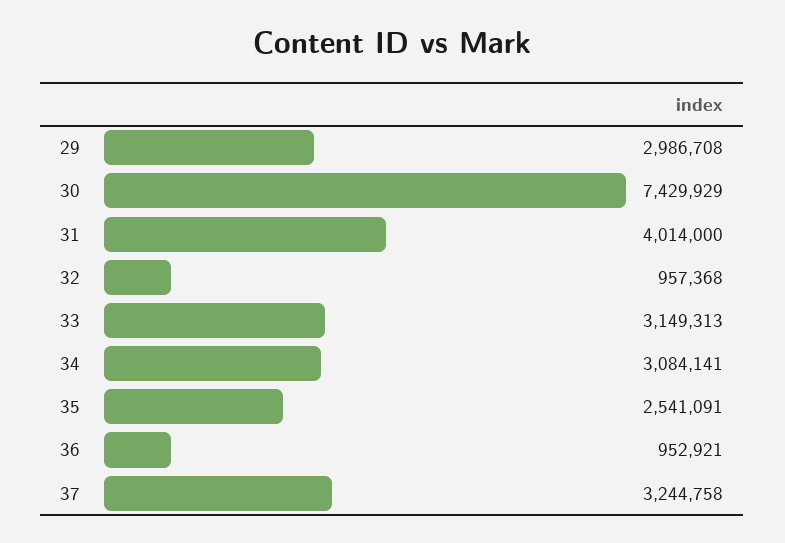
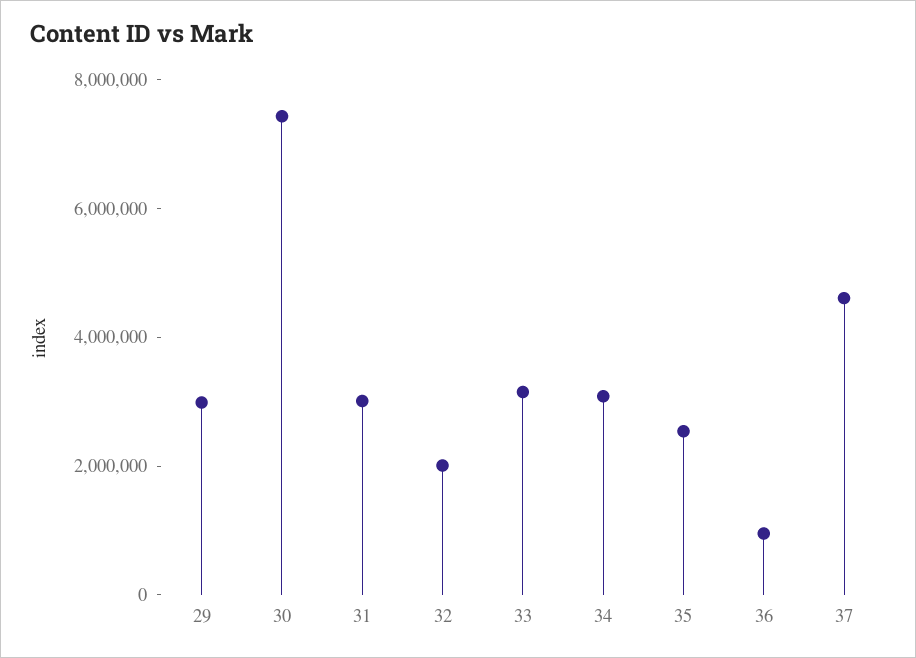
  {
    "29": 2986708,
    "30": 7429929,
-   "31": 4014000,
+   "31": 3000000,
-   "32": 957368,
+   "32": 2000000,
    "33": 3149313,
    "34": 3084141,
    "35": 2541091,
    "36": 952921,
-   "37": 3244758
+   "37": 4500000
  }

